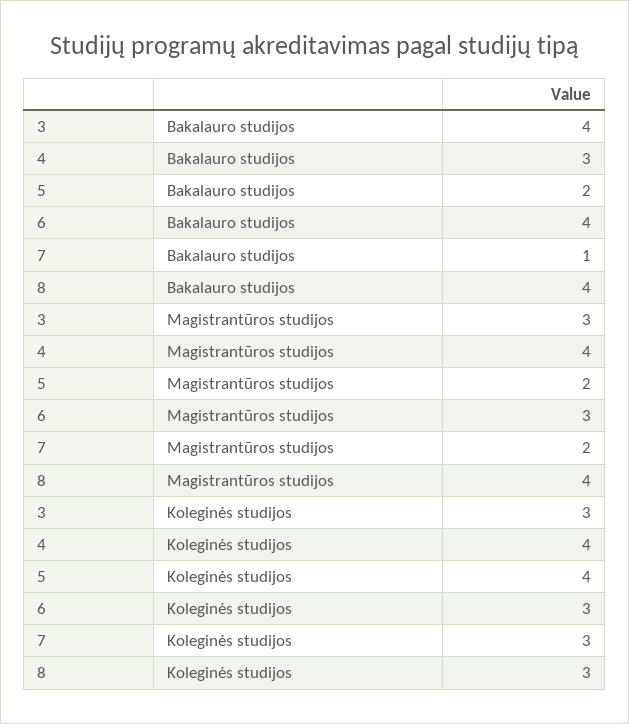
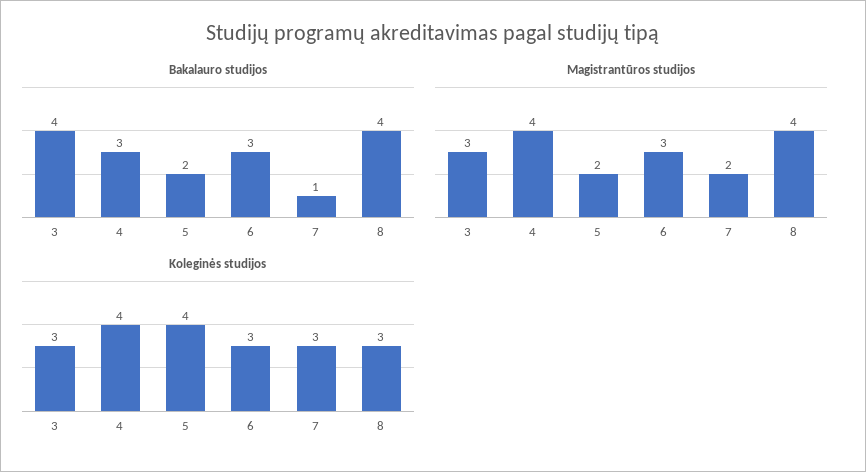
  {
    "Bakalauro studijos": {
      "3": 4,
      "4": 3,
      "5": 2,
-     "6": 4,
+     "6": 3,
      "7": 1,
      "8": 4
    },
    "Magistrantūros studijos": {
      "3": 3,
      "4": 4,
      "5": 2,
      "6": 3,
      "7": 2,
      "8": 4
    },
    "Koleginės studijos": {
      "3": 3,
      "4": 4,
      "5": 4,
      "6": 3,
      "7": 3,
      "8": 3
    }
  }

